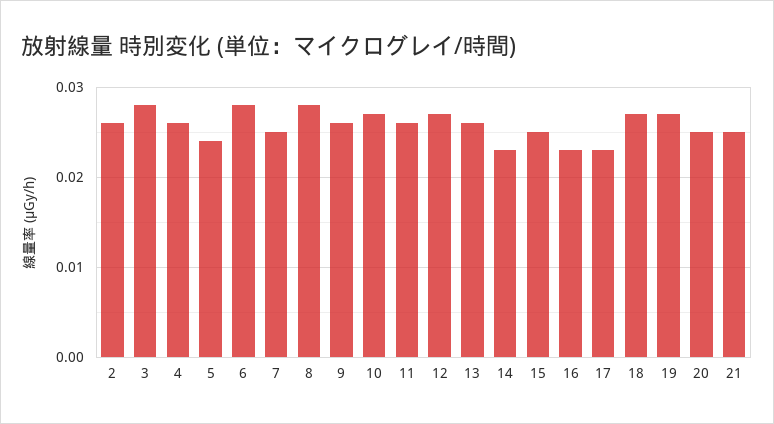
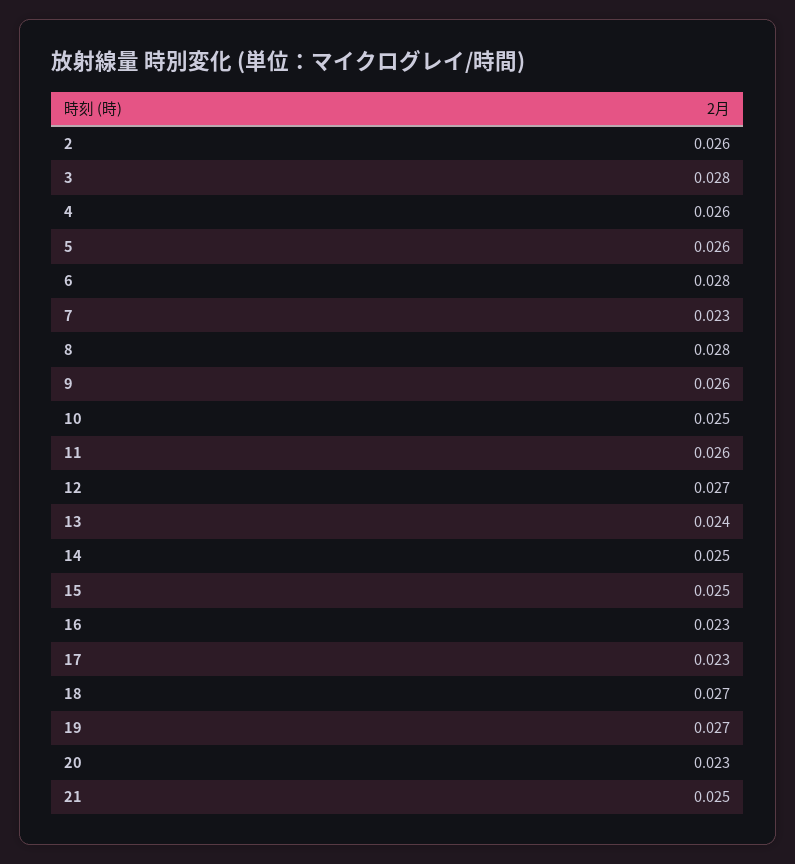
  {
    "2": 0.026,
    "3": 0.028,
    "4": 0.026,
-   "5": 0.024,
+   "5": 0.026,
    "6": 0.028,
-   "7": 0.025,
+   "7": 0.023,
    "8": 0.028,
    "9": 0.026,
-   "10": 0.027,
+   "10": 0.025,
    "11": 0.026,
    "12": 0.027,
-   "13": 0.026,
+   "13": 0.024,
-   "14": 0.023,
+   "14": 0.025,
    "15": 0.025,
    "16": 0.023,
    "17": 0.023,
    "18": 0.027,
    "19": 0.027,
-   "20": 0.025,
+   "20": 0.023,
    "21": 0.025
  }

